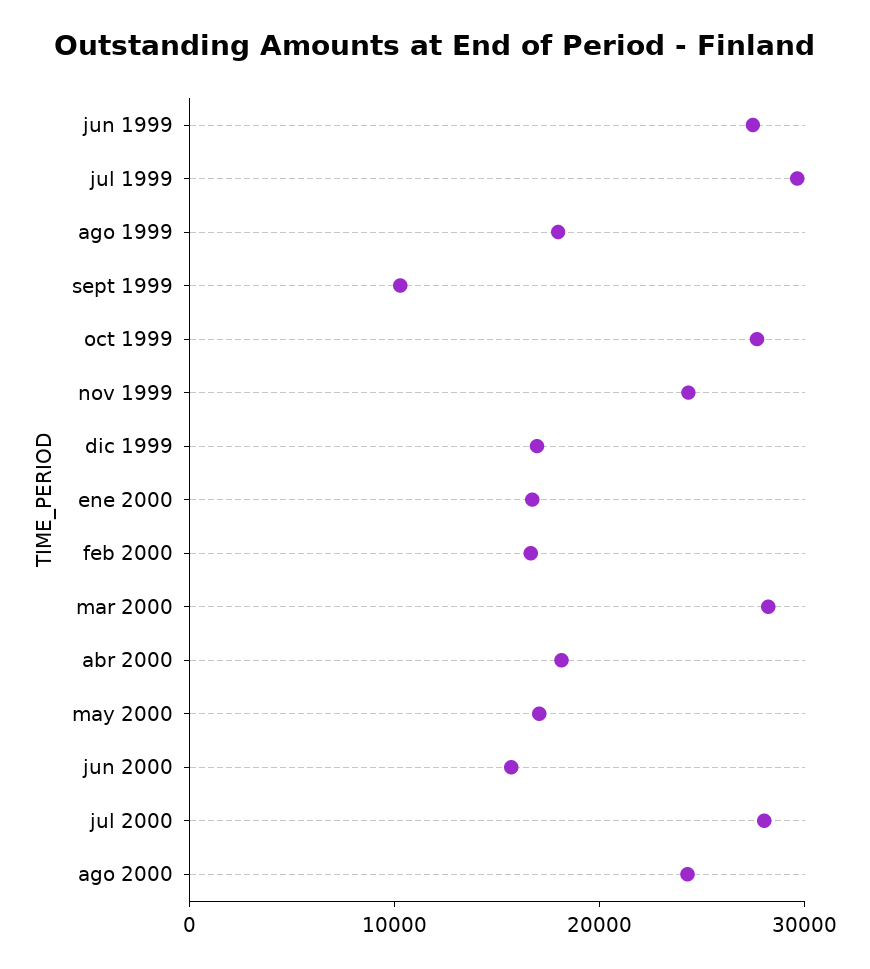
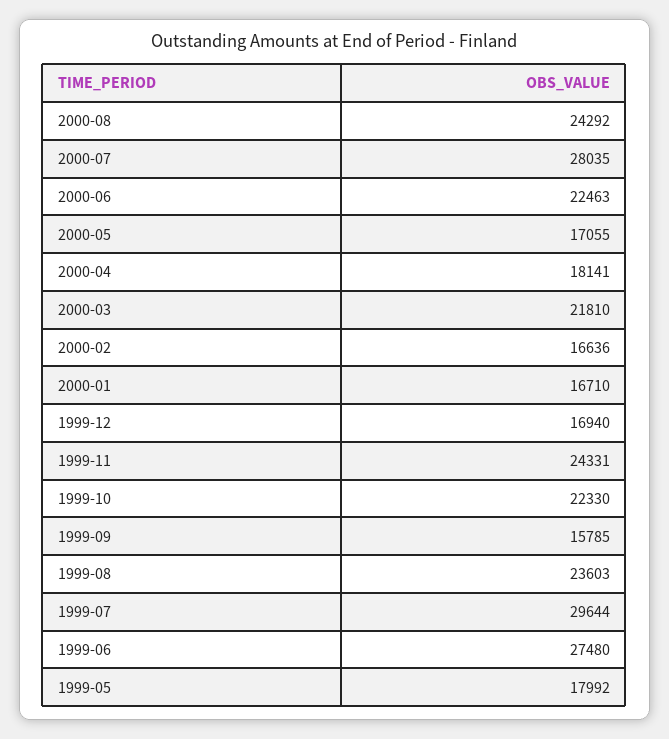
  {
    "jun 1999": 27480,
    "jul 1999": 29644,
-   "ago 1999": 18000,
+   "ago 1999": 23603,
-   "sept 1999": 10000,
+   "sept 1999": 15785,
-   "oct 1999": 28000,
+   "oct 1999": 22330,
    "nov 1999": 24331,
    "dic 1999": 16940,
    "ene 2000": 16710,
    "feb 2000": 16636,
-   "mar 2000": 28000,
+   "mar 2000": 21810,
    "abr 2000": 18141,
    "may 2000": 17055,
-   "jun 2000": 16000,
+   "jun 2000": 22463,
    "jul 2000": 28035,
-   "ago 2000": 24292
+   "ago 2000": 24292,
+   "1999-05": 17992
  }

